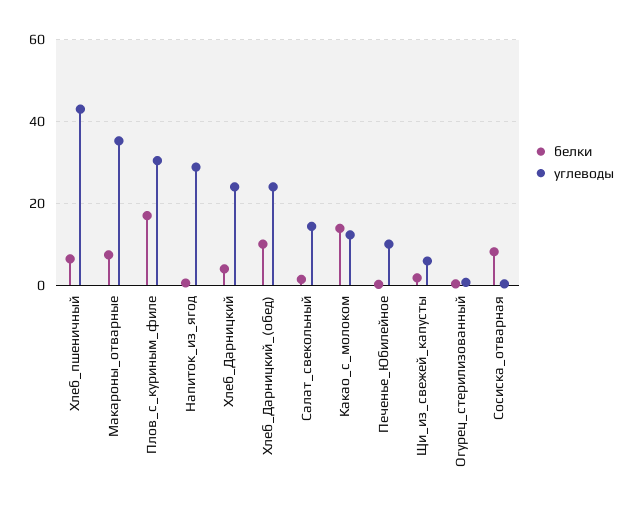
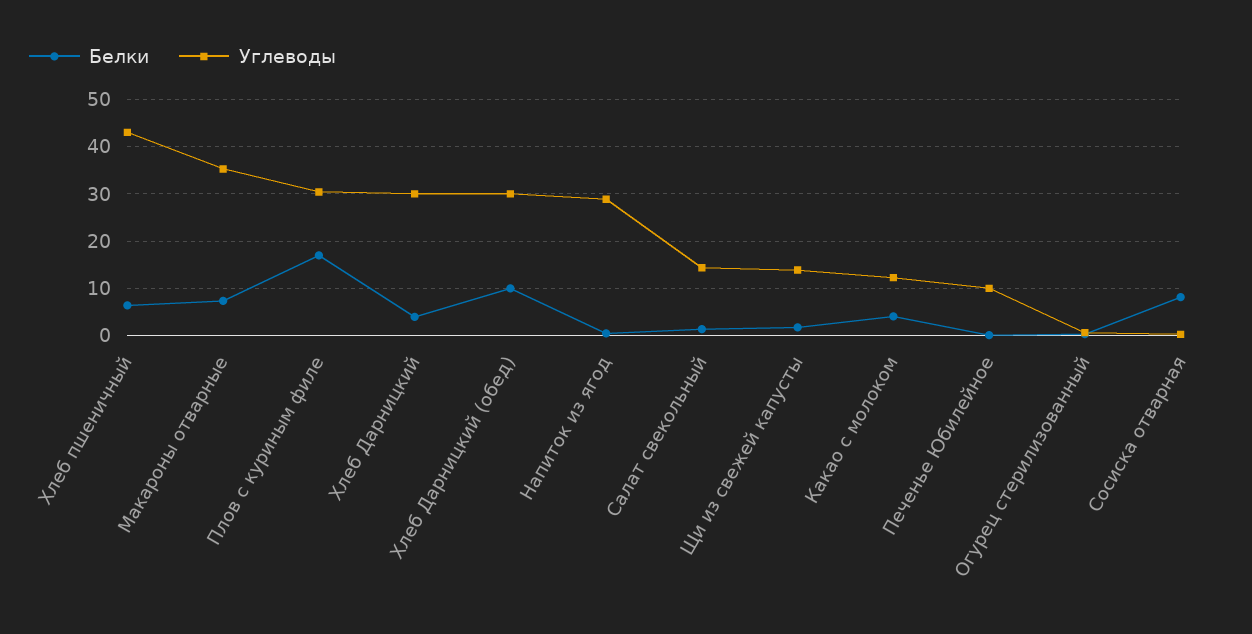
  {
    "белки": {
      "Хлеб_пшеничный": 6,
      "Макароны_отварные": 8,
      "Плов_с_куриным_филе": 18,
      "Напиток_из_ягод": 0,
      "Хлеб_Дарницкий": 4,
      "Хлеб_Дарницкий_(обед)": 10,
      "Салат_свекольный": 2,
-     "Какао_с_молоком": 14,
+     "Какао_с_молоком": 4,
      "Печенье_Юбилейное": 0,
      "Щи_из_свежей_капусты": 2,
      "Огурец_стерилизованный": 0,
      "Сосиска_отварная": 8
    },
    "углеводы": {
      "Хлеб_пшеничный": 44,
      "Макароны_отварные": 36,
      "Плов_с_куриным_филе": 30,
      "Напиток_из_ягод": 28,
-     "Хлеб_Дарницкий": 24,
+     "Хлеб_Дарницкий": 30,
-     "Хлеб_Дарницкий_(обед)": 24,
+     "Хлеб_Дарницкий_(обед)": 30,
      "Салат_свекольный": 14,
      "Какао_с_молоком": 12,
      "Печенье_Юбилейное": 10,
-     "Щи_из_свежей_капусты": 6,
+     "Щи_из_свежей_капусты": 14,
      "Огурец_стерилизованный": 0,
      "Сосиска_отварная": 0
    }
  }

